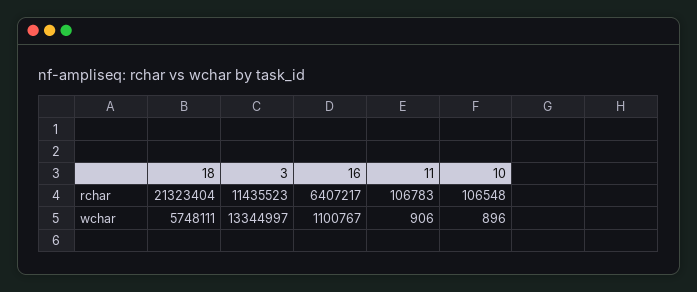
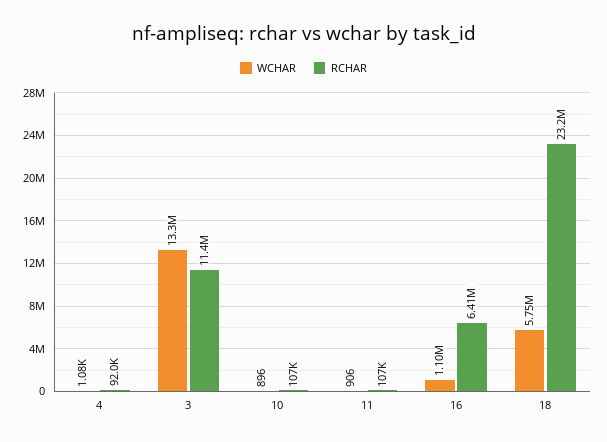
  {
    "rchar": {
-     "18": 21323404,
+     "18": 23200000,
      "3": 11435523,
      "16": 6407217,
      "11": 106783,
-     "10": 106548
+     "10": 106548,
+     "4": 92000
    },
    "wchar": {
      "18": 5748111,
      "3": 13344997,
      "16": 1100767,
      "11": 906,
-     "10": 896
+     "10": 896,
+     "4": 1080
    }
  }

